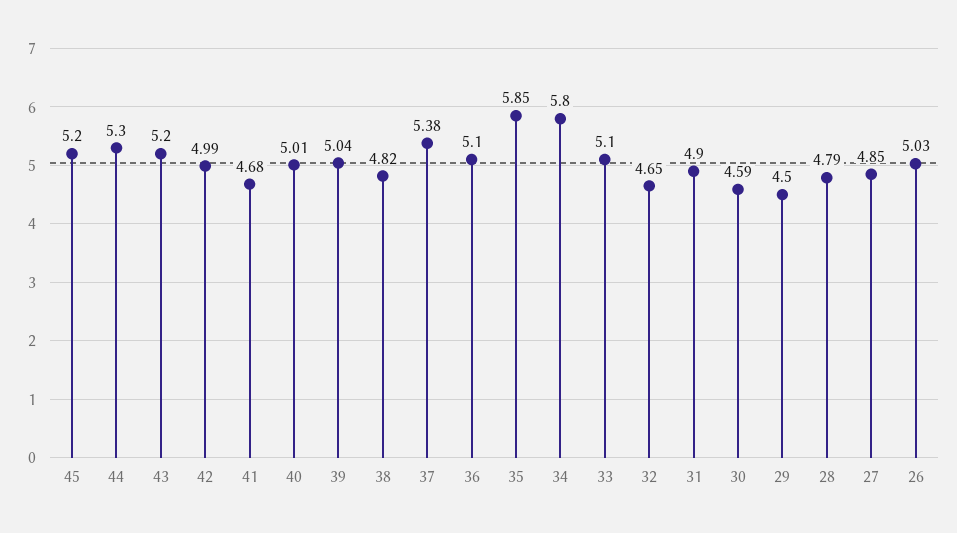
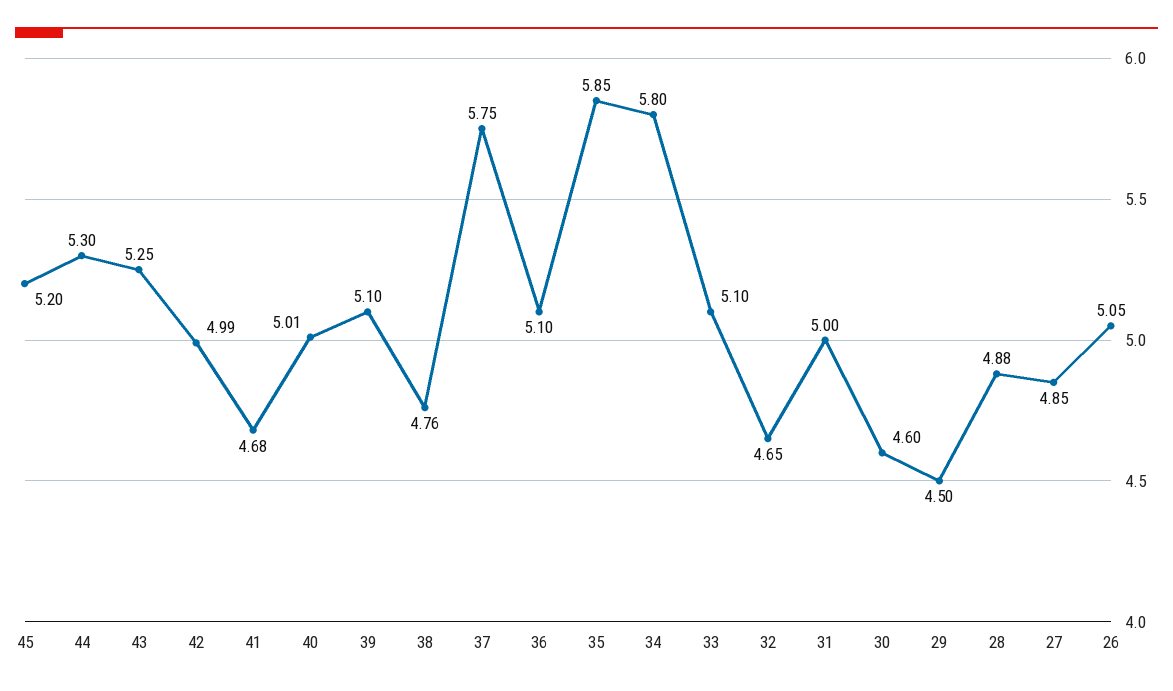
  {
    "45": 5.2,
    "44": 5.3,
-   "43": 5.2,
+   "43": 5.25,
    "42": 4.99,
    "41": 4.68,
    "40": 5.01,
-   "39": 5.04,
+   "39": 5.1,
-   "38": 4.82,
+   "38": 4.76,
-   "37": 5.38,
+   "37": 5.75,
    "36": 5.1,
    "35": 5.85,
    "34": 5.8,
    "33": 5.1,
    "32": 4.65,
-   "31": 4.9,
+   "31": 5,
-   "30": 4.59,
+   "30": 4.6,
    "29": 4.5,
-   "28": 4.79,
+   "28": 4.88,
    "27": 4.85,
-   "26": 5.03
+   "26": 5.05
  }

